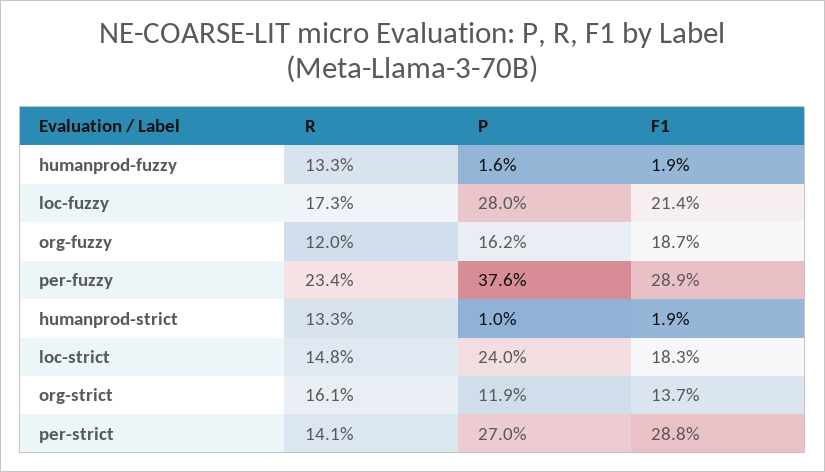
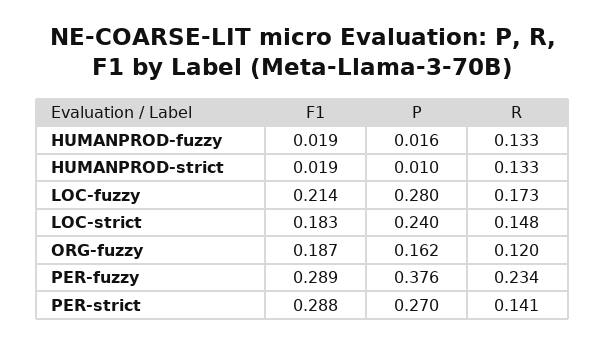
  {
    "R": {
      "humanprod-fuzzy": 0.133,
      "loc-fuzzy": 0.173,
      "org-fuzzy": 0.12,
      "per-fuzzy": 0.234,
      "humanprod-strict": 0.133,
      "loc-strict": 0.148,
-     "org-strict": 0.161,
      "per-strict": 0.141
    },
    "P": {
      "humanprod-fuzzy": 0.016,
      "loc-fuzzy": 0.28,
      "org-fuzzy": 0.162,
      "per-fuzzy": 0.376,
      "humanprod-strict": 0.01,
      "loc-strict": 0.24,
-     "org-strict": 0.119,
      "per-strict": 0.27
    },
    "F1": {
      "humanprod-fuzzy": 0.019,
      "loc-fuzzy": 0.214,
      "org-fuzzy": 0.187,
      "per-fuzzy": 0.289,
      "humanprod-strict": 0.019,
      "loc-strict": 0.183,
-     "org-strict": 0.137,
      "per-strict": 0.288
    }
  }

